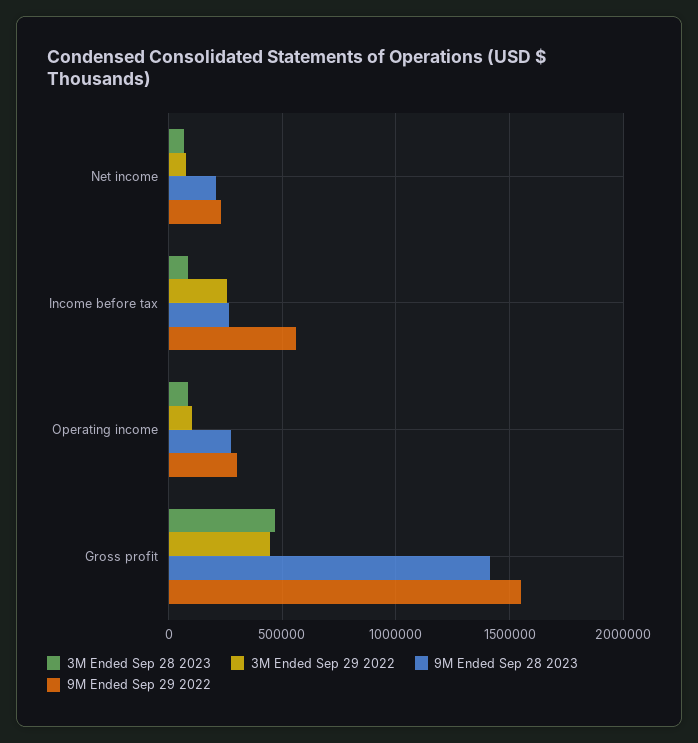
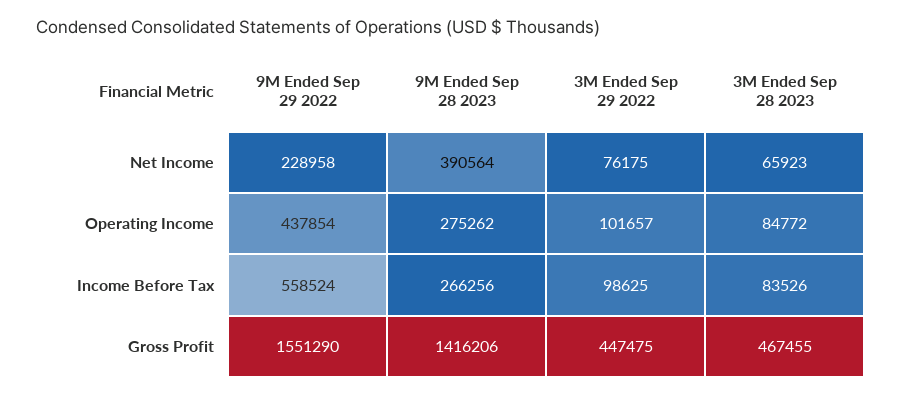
  {
    "3M Ended Sep 28 2023": {
      "Net income": 65923,
      "Income before tax": 83526,
      "Operating income": 84772,
      "Gross profit": 467455
    },
    "3M Ended Sep 29 2022": {
      "Net income": 76175,
-     "Income before tax": 250000,
+     "Income before tax": 98625,
      "Operating income": 101657,
      "Gross profit": 447475
    },
    "9M Ended Sep 28 2023": {
-     "Net income": 200000,
+     "Net income": 390564,
      "Income before tax": 266256,
      "Operating income": 275262,
      "Gross profit": 1416206
    },
    "9M Ended Sep 29 2022": {
      "Net income": 228958,
      "Income before tax": 558524,
-     "Operating income": 300000,
+     "Operating income": 437854,
      "Gross profit": 1551290
    }
  }

